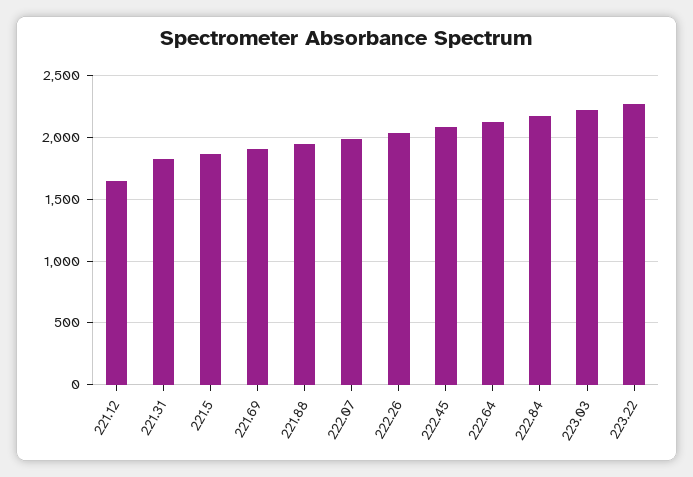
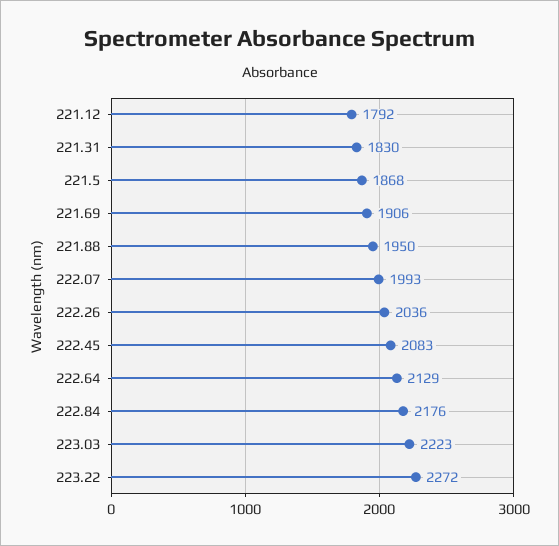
  {
-   "221.12": 1650,
+   "221.12": 1792,
    "221.31": 1830,
    "221.5": 1868,
    "221.69": 1906,
    "221.88": 1950,
    "222.07": 1993,
    "222.26": 2036,
    "222.45": 2083,
    "222.64": 2129,
    "222.84": 2176,
    "223.03": 2223,
    "223.22": 2272
  }

